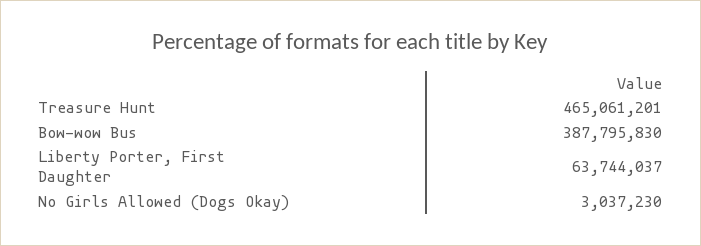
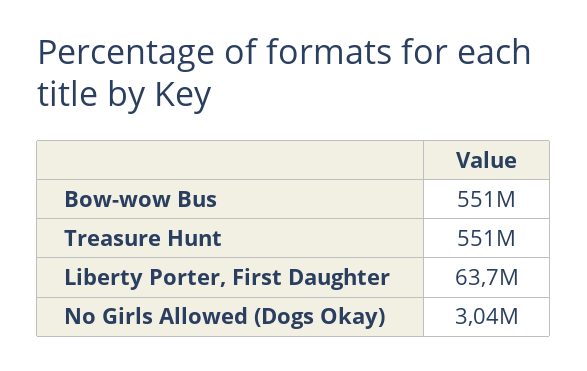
  {
-   "Treasure Hunt": 465061201,
+   "Treasure Hunt": 551000000,
-   "Bow-wow Bus": 387795830,
+   "Bow-wow Bus": 551000000,
    "Liberty Porter, First Daughter": 63744037,
    "No Girls Allowed (Dogs Okay)": 3037230
  }

